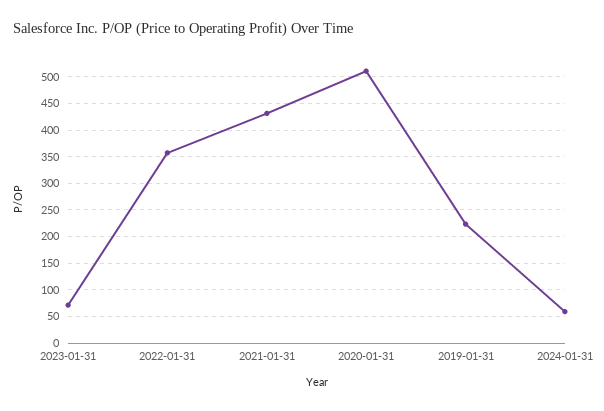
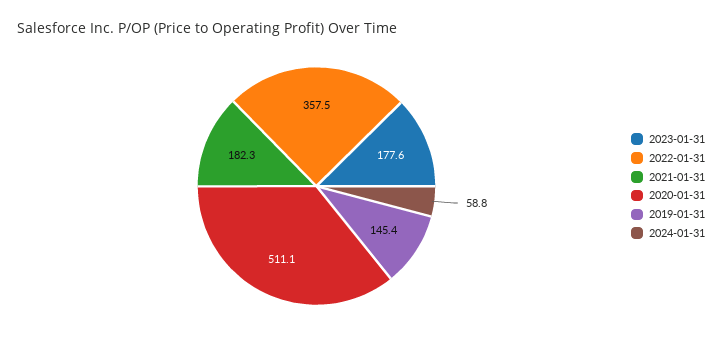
  {
-   "2023-01-31": 75,
+   "2023-01-31": 177.6,
    "2022-01-31": 357.5,
-   "2021-01-31": 425,
+   "2021-01-31": 182.3,
    "2020-01-31": 511.1,
-   "2019-01-31": 225,
+   "2019-01-31": 145.4,
    "2024-01-31": 58.8
  }

